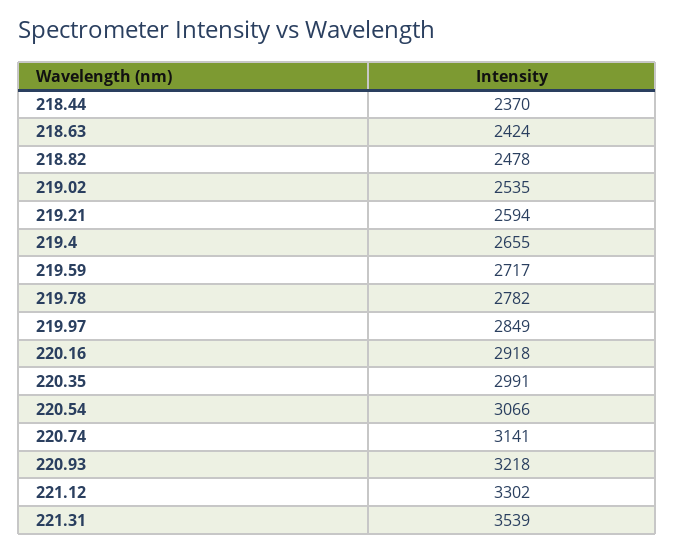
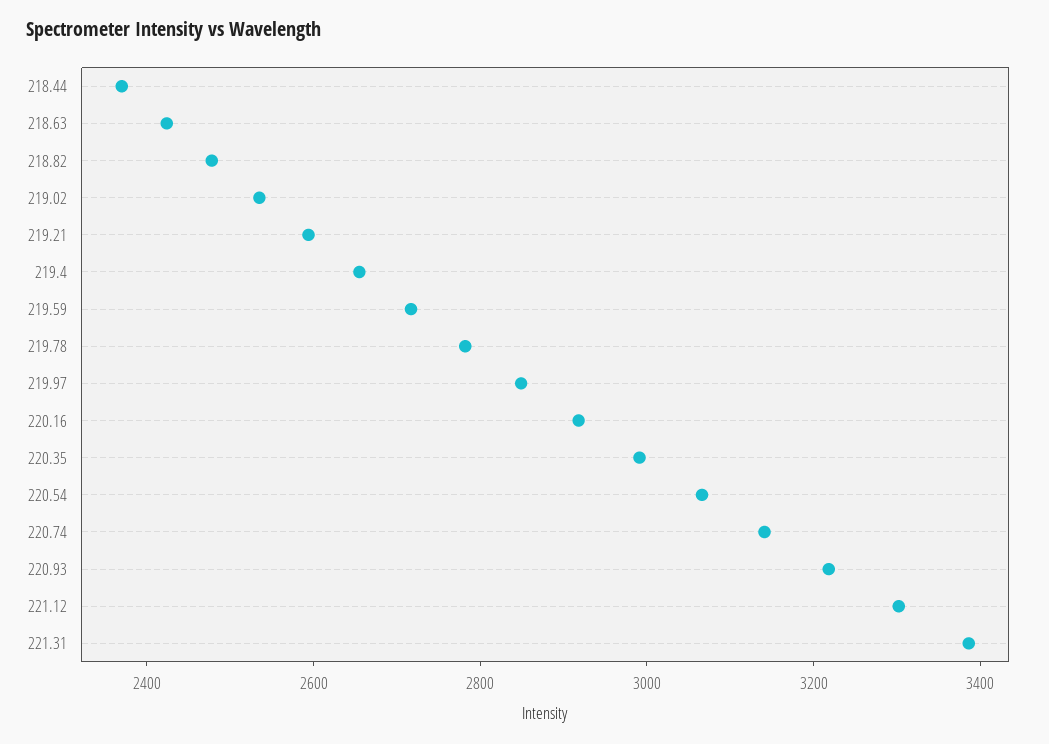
  {
    "218.44": 2370,
    "218.63": 2424,
    "218.82": 2478,
    "219.02": 2535,
    "219.21": 2594,
    "219.4": 2655,
    "219.59": 2717,
    "219.78": 2782,
    "219.97": 2849,
    "220.16": 2918,
    "220.35": 2991,
    "220.54": 3066,
    "220.74": 3141,
    "220.93": 3218,
    "221.12": 3302,
-   "221.31": 3539
+   "221.31": 3400
  }

